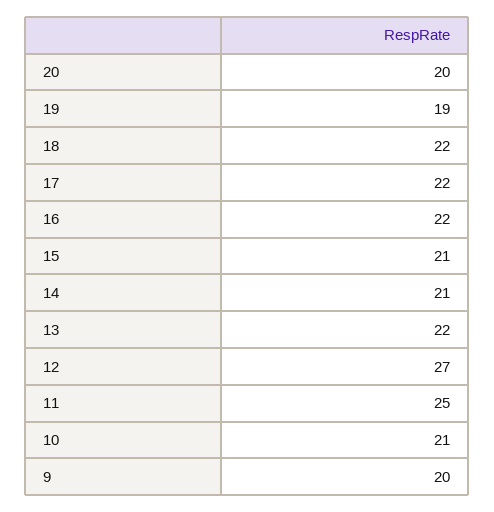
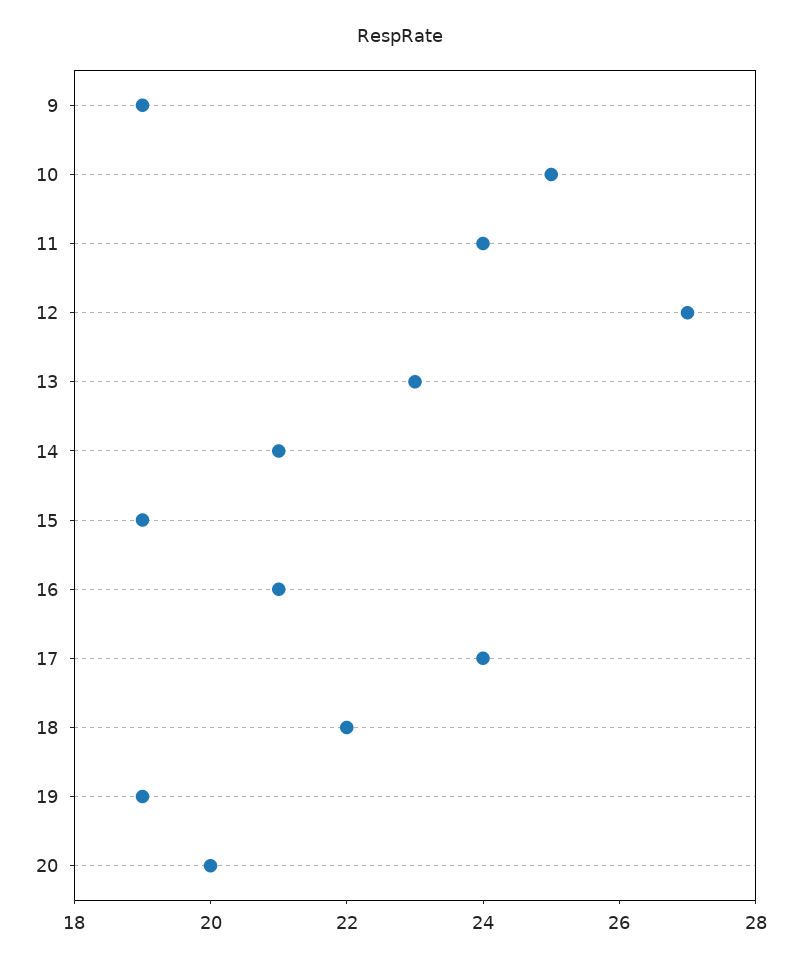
  {
    "20": 20,
    "19": 19,
    "18": 22,
-   "17": 22,
+   "17": 24,
-   "16": 22,
+   "16": 21,
-   "15": 21,
+   "15": 19,
    "14": 21,
-   "13": 22,
+   "13": 23,
    "12": 27,
-   "11": 25,
+   "11": 24,
-   "10": 21,
+   "10": 25,
-   "9": 20
+   "9": 19
  }

